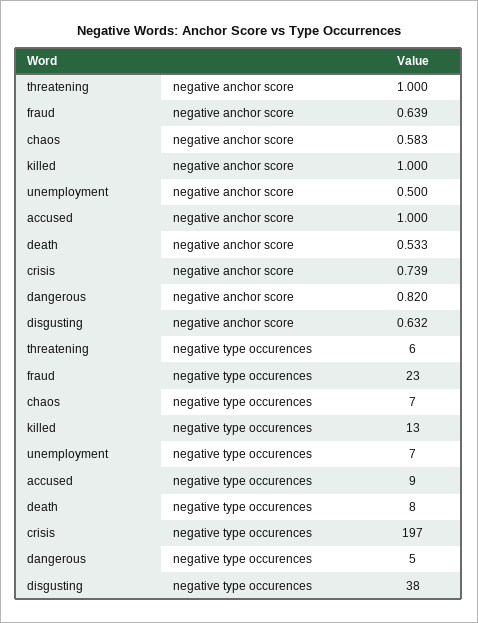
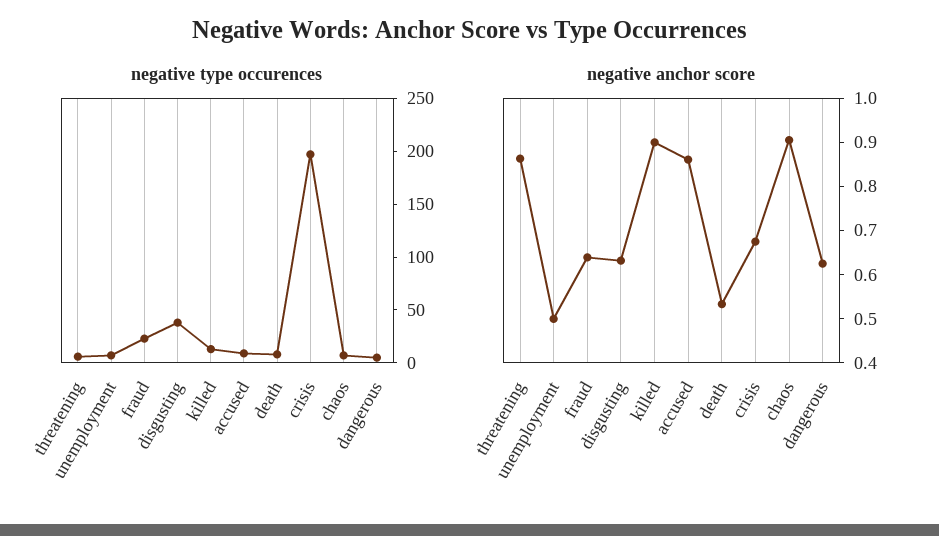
  {
    "negative anchor score": {
-     "threatening": 1,
+     "threatening": 0.86,
      "fraud": 0.639,
-     "chaos": 0.583,
+     "chaos": 0.9,
-     "killed": 1,
+     "killed": 0.9,
      "unemployment": 0.5,
-     "accused": 1,
+     "accused": 0.86,
      "death": 0.533,
-     "crisis": 0.739,
+     "crisis": 0.68,
-     "dangerous": 0.82,
+     "dangerous": 0.62,
      "disgusting": 0.632
    },
    "negative type occurences": {
      "threatening": 6,
      "fraud": 23,
      "chaos": 7,
      "killed": 13,
      "unemployment": 7,
      "accused": 9,
      "death": 8,
      "crisis": 197,
      "dangerous": 5,
      "disgusting": 38
    }
  }

